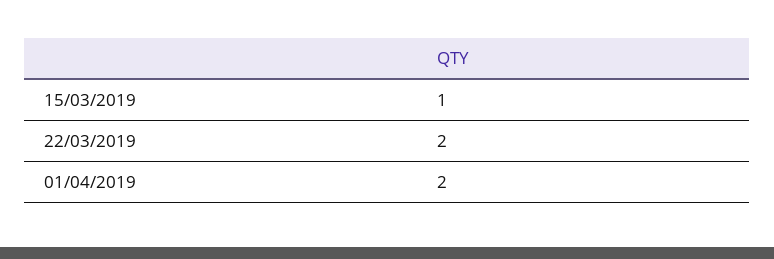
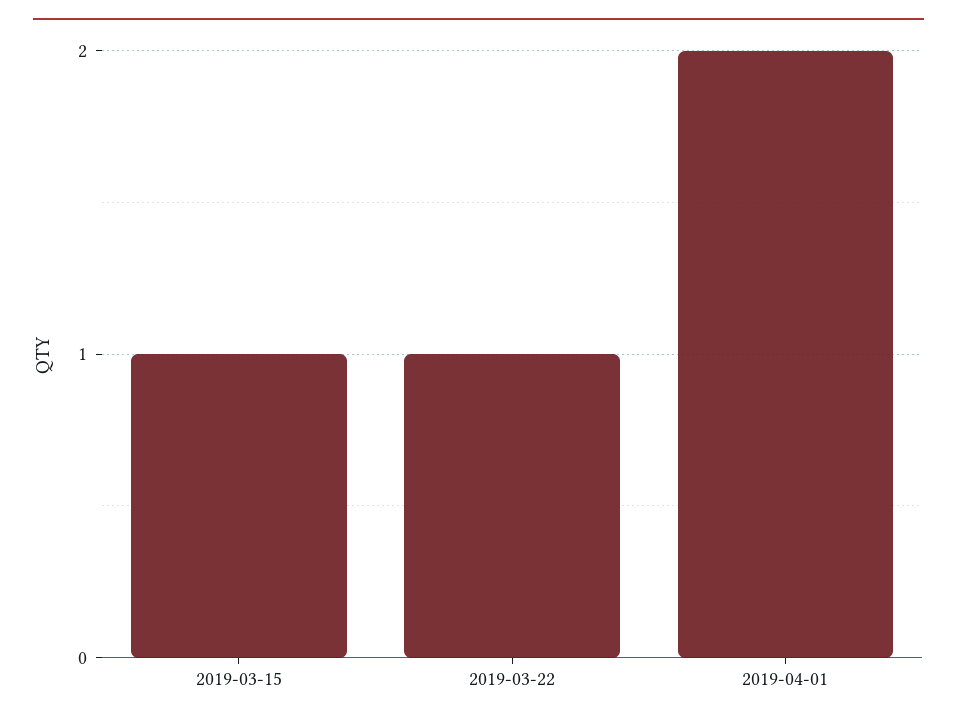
  {
    "15/03/2019": 1,
-   "22/03/2019": 2,
+   "22/03/2019": 1,
    "01/04/2019": 2
  }

